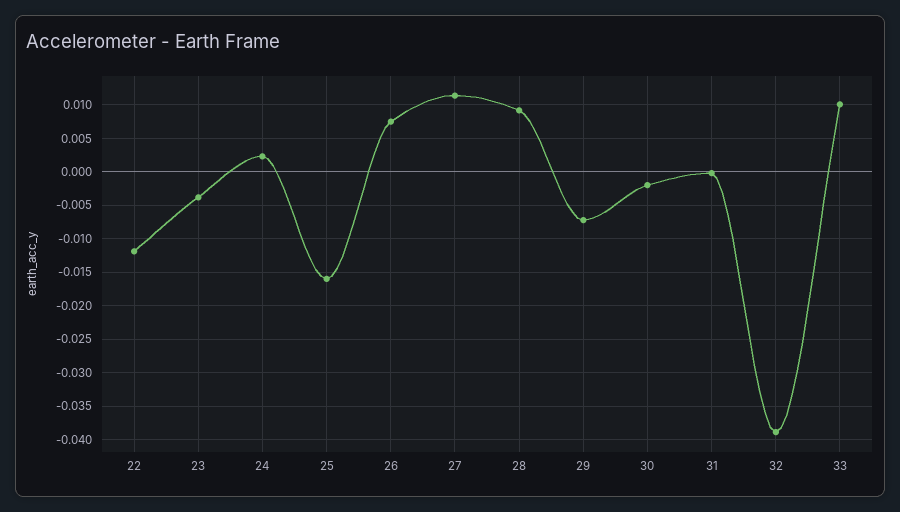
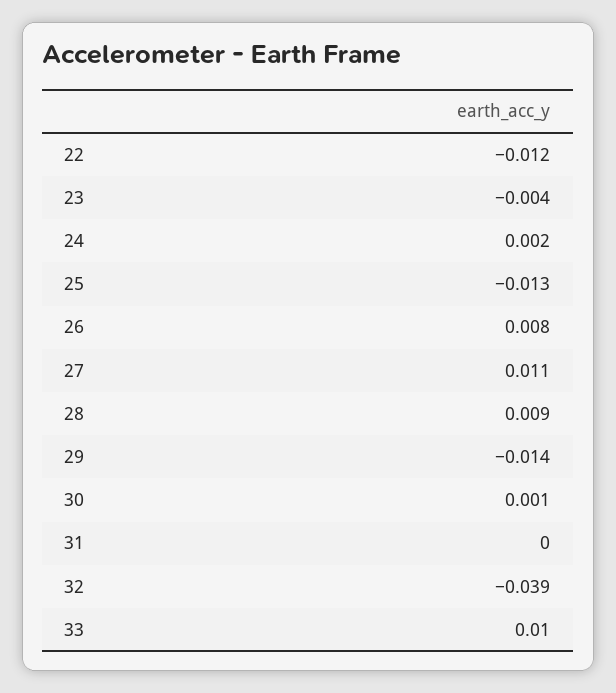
  {
    "22": -0.012,
    "23": -0.004,
    "24": 0.002,
-   "25": -0.016,
+   "25": -0.013,
    "26": 0.008,
    "27": 0.011,
    "28": 0.009,
-   "29": -0.007,
+   "29": -0.014,
-   "30": -0.002,
+   "30": 0.001,
    "31": 0,
    "32": -0.039,
    "33": 0.01
  }

